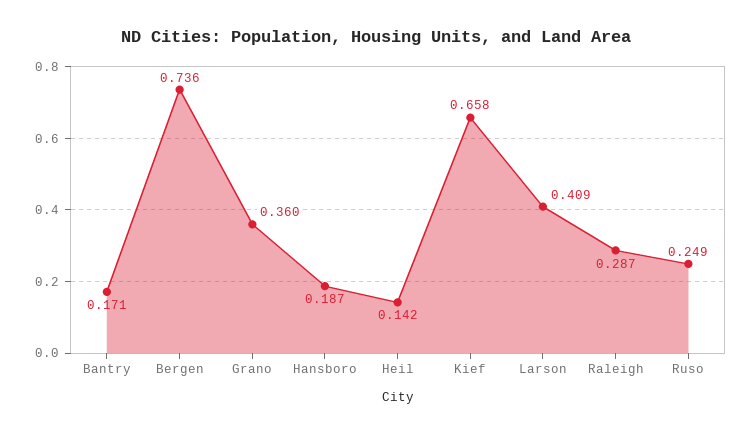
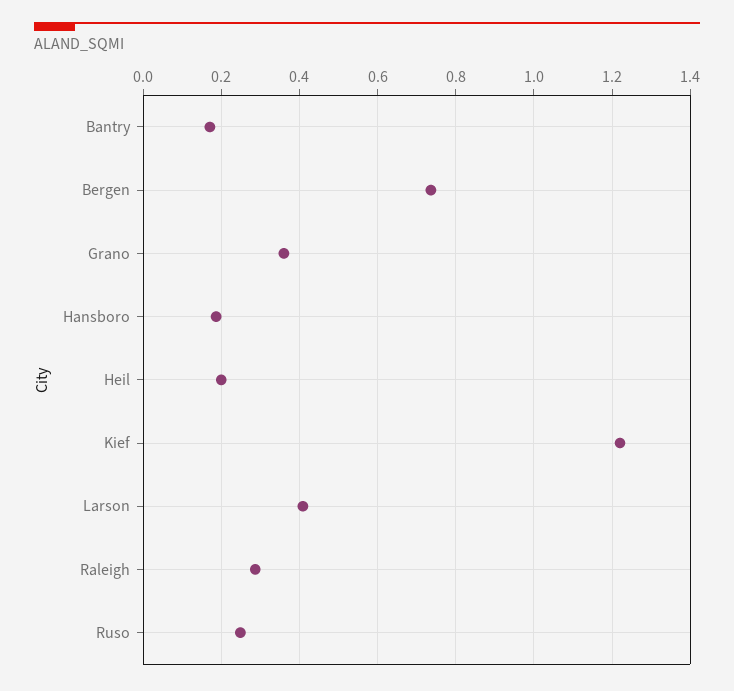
  {
    "Bantry": 0.171,
    "Bergen": 0.736,
    "Grano": 0.36,
    "Hansboro": 0.187,
-   "Heil": 0.142,
+   "Heil": 0.2,
-   "Kief": 0.658,
+   "Kief": 1.22,
    "Larson": 0.409,
    "Raleigh": 0.287,
    "Ruso": 0.249
  }

